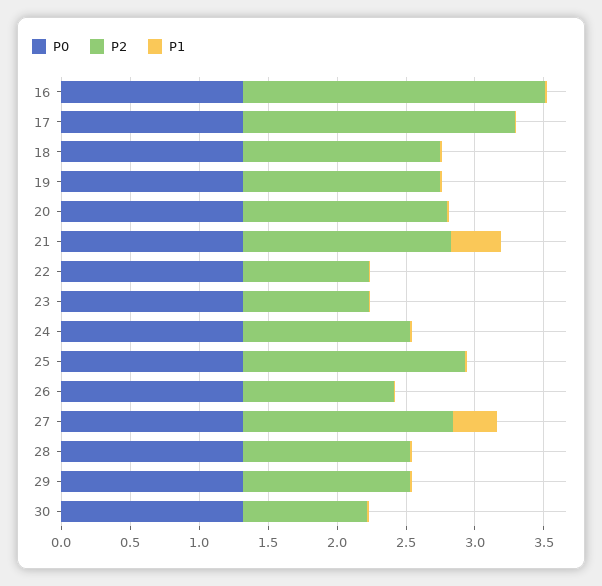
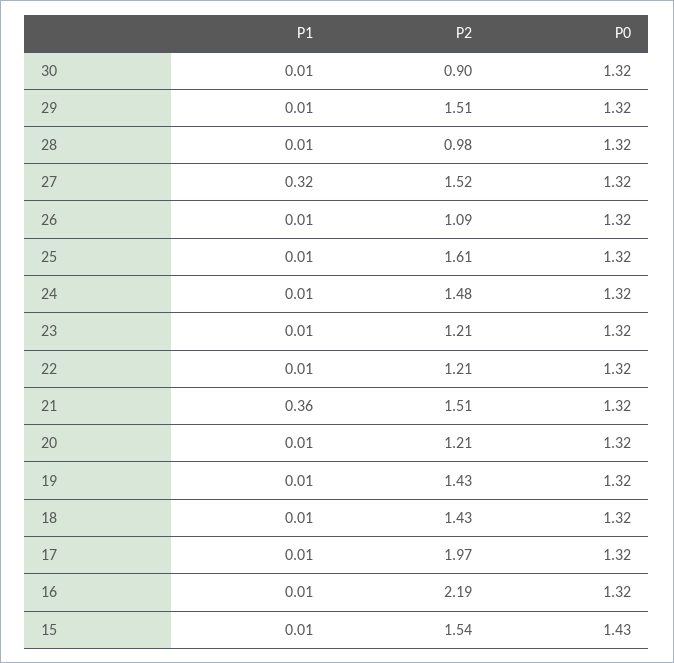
  {
    "P0": {
      "16": 1.32,
      "17": 1.32,
      "18": 1.32,
      "19": 1.32,
      "20": 1.32,
      "21": 1.32,
      "22": 1.32,
      "23": 1.32,
      "24": 1.32,
      "25": 1.32,
      "26": 1.32,
      "27": 1.32,
      "28": 1.32,
      "29": 1.32,
-     "30": 1.32
+     "30": 1.32,
+     "15": 1.43
    },
    "P2": {
      "16": 2.19,
      "17": 1.97,
      "18": 1.43,
      "19": 1.43,
-     "20": 1.5,
+     "20": 1.21,
      "21": 1.51,
-     "22": 0.9,
+     "22": 1.21,
-     "23": 0.9,
+     "23": 1.21,
-     "24": 1.2,
+     "24": 1.48,
      "25": 1.61,
      "26": 1.09,
      "27": 1.52,
-     "28": 1.2,
+     "28": 0.98,
-     "29": 1.2,
+     "29": 1.51,
-     "30": 0.9
+     "30": 0.9,
+     "15": 1.54
    },
    "P1": {
      "16": 0.01,
      "17": 0.01,
      "18": 0.01,
      "19": 0.01,
      "20": 0.01,
      "21": 0.36,
      "22": 0.01,
      "23": 0.01,
      "24": 0.01,
      "25": 0.01,
      "26": 0.01,
      "27": 0.32,
      "28": 0.01,
      "29": 0.01,
-     "30": 0.01
+     "30": 0.01,
+     "15": 0.01
    }
  }

